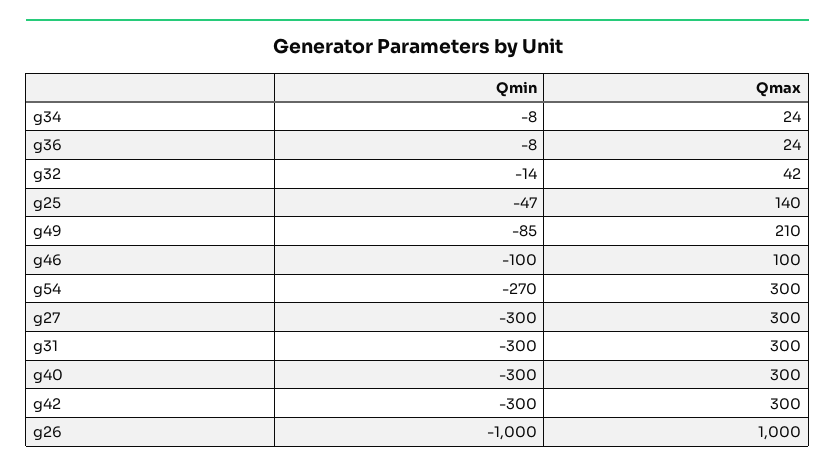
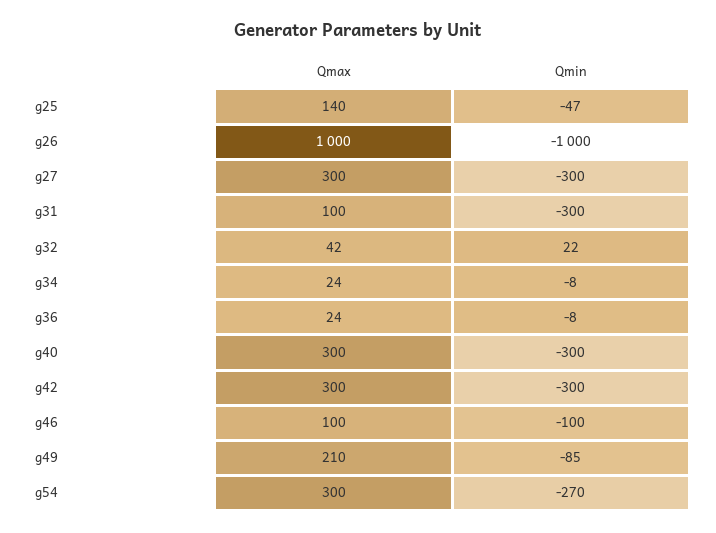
  {
    "Qmin": {
      "g34": -8,
      "g36": -8,
-     "g32": -14,
+     "g32": 22,
      "g25": -47,
      "g49": -85,
      "g46": -100,
      "g54": -270,
      "g27": -300,
      "g31": -300,
      "g40": -300,
      "g42": -300,
      "g26": -1000
    },
    "Qmax": {
      "g34": 24,
      "g36": 24,
      "g32": 42,
      "g25": 140,
      "g49": 210,
      "g46": 100,
      "g54": 300,
      "g27": 300,
-     "g31": 300,
+     "g31": 100,
      "g40": 300,
      "g42": 300,
      "g26": 1000
    }
  }

